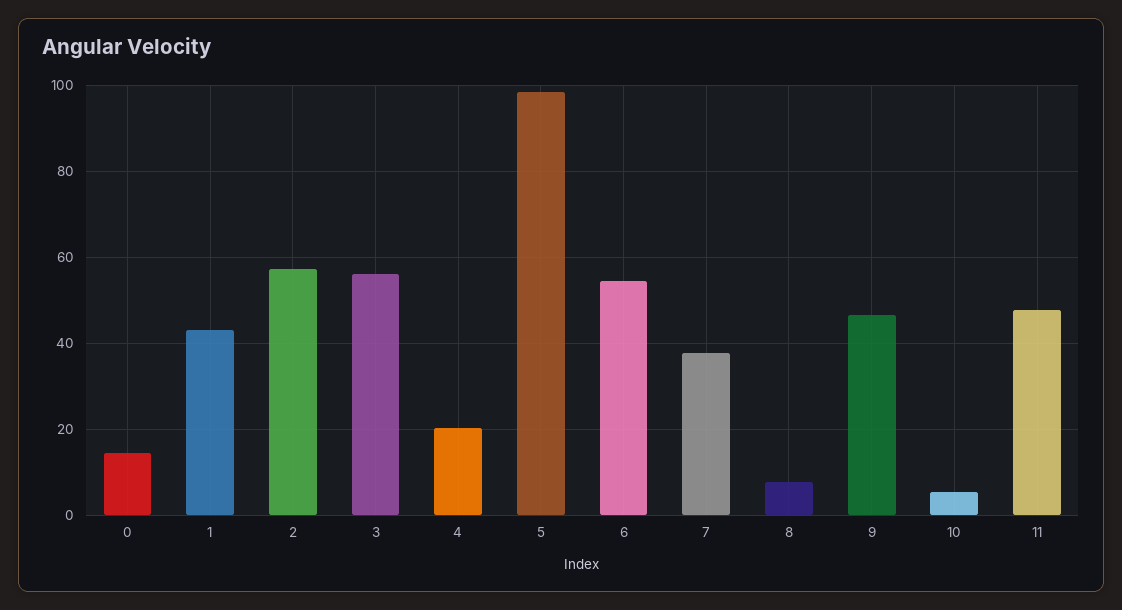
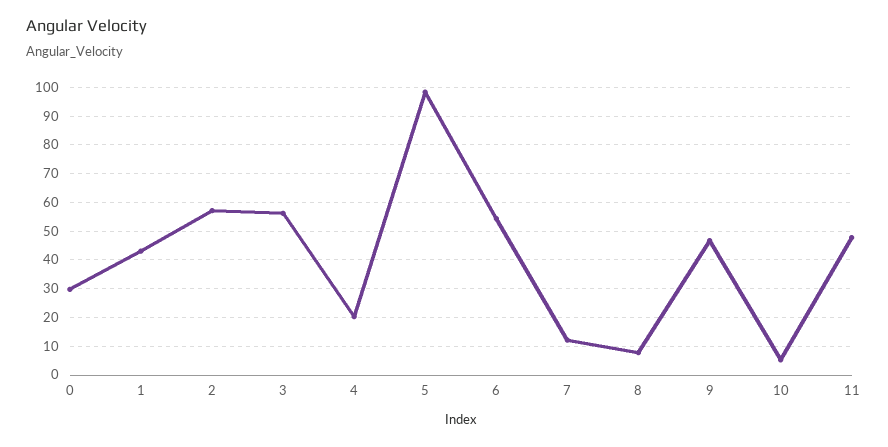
  {
-   "0": 14,
+   "0": 30,
    "1": 44,
    "2": 58,
    "3": 56,
    "4": 20,
    "5": 98,
    "6": 54,
-   "7": 38,
+   "7": 12.5,
    "8": 8,
    "9": 46,
    "10": 6,
    "11": 48
  }

